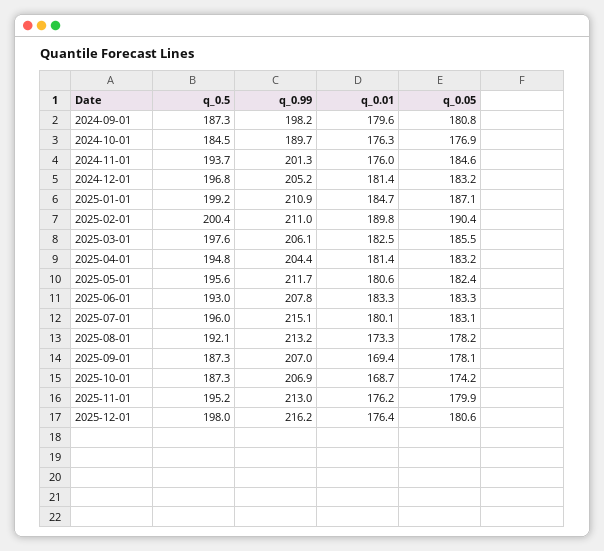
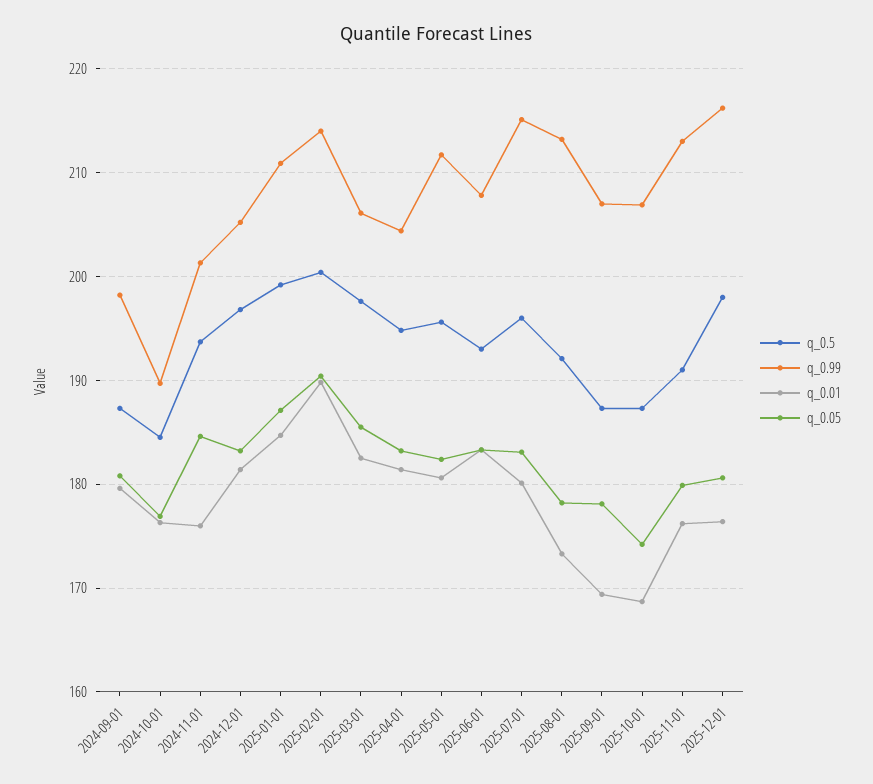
  {
    "q_0.5": {
      "2024-09-01": 187.3,
      "2024-10-01": 184.5,
      "2024-11-01": 193.7,
      "2024-12-01": 196.8,
      "2025-01-01": 199.2,
      "2025-02-01": 200.4,
      "2025-03-01": 197.6,
      "2025-04-01": 194.8,
      "2025-05-01": 195.6,
      "2025-06-01": 193,
      "2025-07-01": 196,
      "2025-08-01": 192.1,
      "2025-09-01": 187.3,
      "2025-10-01": 187.3,
-     "2025-11-01": 195.2,
+     "2025-11-01": 191,
      "2025-12-01": 198
    },
    "q_0.99": {
      "2024-09-01": 198.2,
      "2024-10-01": 189.7,
      "2024-11-01": 201.3,
      "2024-12-01": 205.2,
      "2025-01-01": 210.9,
-     "2025-02-01": 211,
+     "2025-02-01": 214,
      "2025-03-01": 206.1,
      "2025-04-01": 204.4,
      "2025-05-01": 211.7,
      "2025-06-01": 207.8,
      "2025-07-01": 215.1,
      "2025-08-01": 213.2,
      "2025-09-01": 207,
      "2025-10-01": 206.9,
      "2025-11-01": 213,
      "2025-12-01": 216.2
    },
    "q_0.01": {
      "2024-09-01": 179.6,
      "2024-10-01": 176.3,
      "2024-11-01": 176,
      "2024-12-01": 181.4,
      "2025-01-01": 184.7,
      "2025-02-01": 189.8,
      "2025-03-01": 182.5,
      "2025-04-01": 181.4,
      "2025-05-01": 180.6,
      "2025-06-01": 183.3,
      "2025-07-01": 180.1,
      "2025-08-01": 173.3,
      "2025-09-01": 169.4,
      "2025-10-01": 168.7,
      "2025-11-01": 176.2,
      "2025-12-01": 176.4
    },
    "q_0.05": {
      "2024-09-01": 180.8,
      "2024-10-01": 176.9,
      "2024-11-01": 184.6,
      "2024-12-01": 183.2,
      "2025-01-01": 187.1,
      "2025-02-01": 190.4,
      "2025-03-01": 185.5,
      "2025-04-01": 183.2,
      "2025-05-01": 182.4,
      "2025-06-01": 183.3,
      "2025-07-01": 183.1,
      "2025-08-01": 178.2,
      "2025-09-01": 178.1,
      "2025-10-01": 174.2,
      "2025-11-01": 179.9,
      "2025-12-01": 180.6
    }
  }

